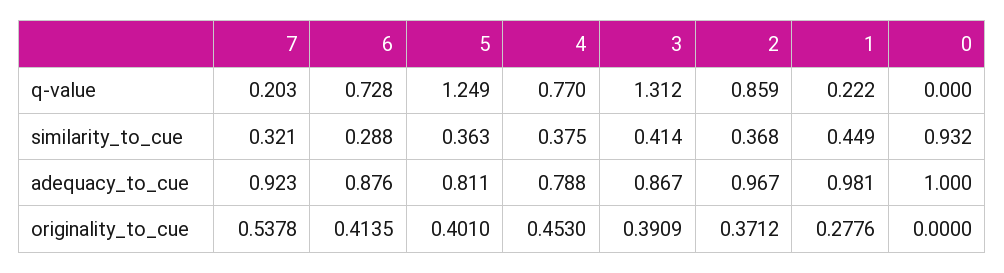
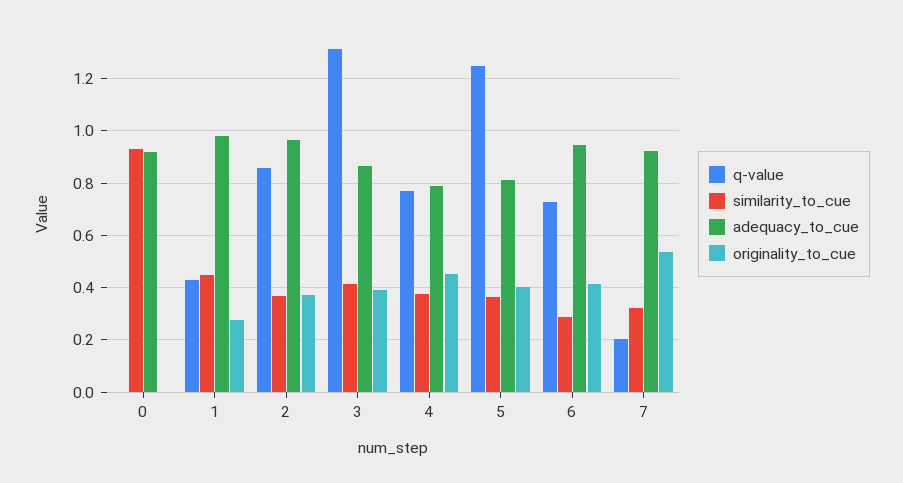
  {
    "q-value": {
      "7": 0.203,
      "6": 0.728,
      "5": 1.249,
      "4": 0.77,
      "3": 1.312,
      "2": 0.859,
-     "1": 0.222,
+     "1": 0.425,
      "0": 0
    },
    "similarity_to_cue": {
      "7": 0.321,
      "6": 0.288,
      "5": 0.363,
      "4": 0.375,
      "3": 0.414,
      "2": 0.368,
      "1": 0.449,
      "0": 0.932
    },
    "adequacy_to_cue": {
      "7": 0.923,
-     "6": 0.876,
+     "6": 0.95,
      "5": 0.811,
      "4": 0.788,
      "3": 0.867,
      "2": 0.967,
      "1": 0.981,
-     "0": 1
+     "0": 0.925
    },
    "originality_to_cue": {
      "7": 0.5378,
      "6": 0.4135,
      "5": 0.401,
      "4": 0.453,
      "3": 0.3909,
      "2": 0.3712,
      "1": 0.2776,
      "0": 0
    }
  }

